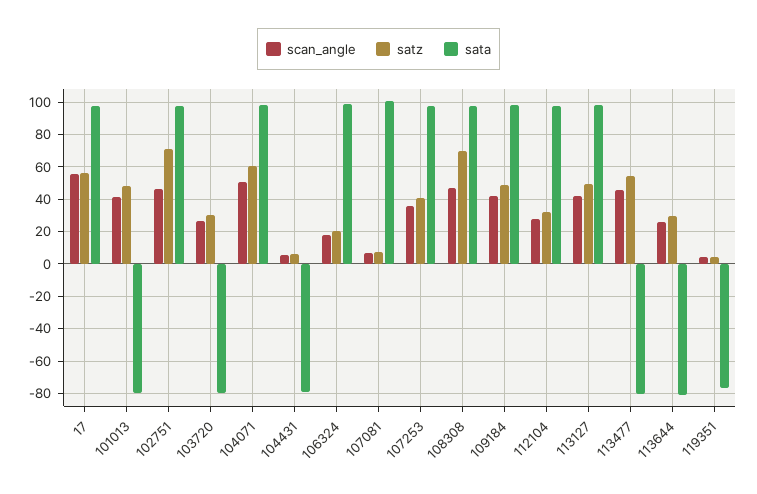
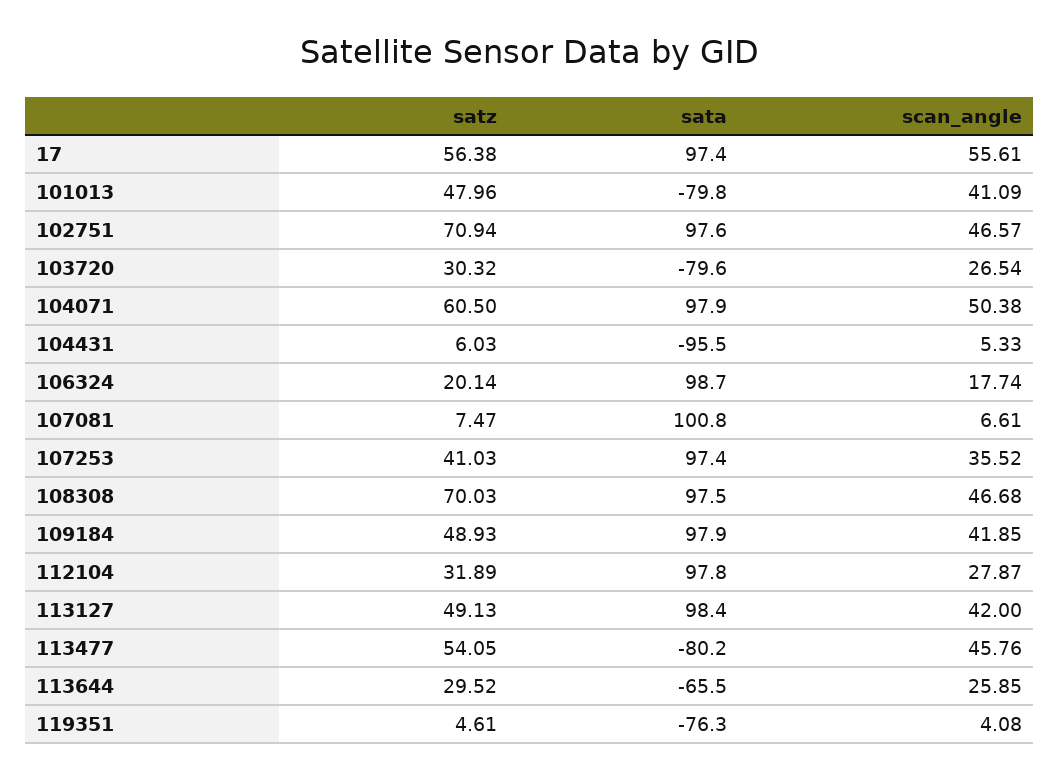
  {
    "scan_angle": {
      "17": 55.61,
      "101013": 41.09,
      "102751": 46.57,
      "103720": 26.54,
      "104071": 50.38,
      "104431": 5.33,
      "106324": 17.74,
      "107081": 6.61,
      "107253": 35.52,
      "108308": 46.68,
      "109184": 41.85,
      "112104": 27.87,
      "113127": 42,
      "113477": 45.76,
      "113644": 25.85,
      "119351": 4.08
    },
    "satz": {
      "17": 56.38,
      "101013": 47.96,
      "102751": 70.94,
      "103720": 30.32,
      "104071": 60.5,
      "104431": 6.03,
      "106324": 20.14,
      "107081": 7.47,
      "107253": 41.03,
      "108308": 70.03,
      "109184": 48.93,
      "112104": 31.89,
      "113127": 49.13,
      "113477": 54.05,
      "113644": 29.52,
      "119351": 4.61
    },
    "sata": {
      "17": 97.4,
      "101013": -79.8,
      "102751": 97.6,
      "103720": -79.6,
      "104071": 97.9,
-     "104431": -80,
+     "104431": -95.5,
      "106324": 98.7,
      "107081": 100.8,
      "107253": 97.4,
      "108308": 97.5,
      "109184": 97.9,
      "112104": 97.8,
      "113127": 98.4,
      "113477": -80.2,
-     "113644": -80,
+     "113644": -65.5,
      "119351": -76.3
    }
  }

